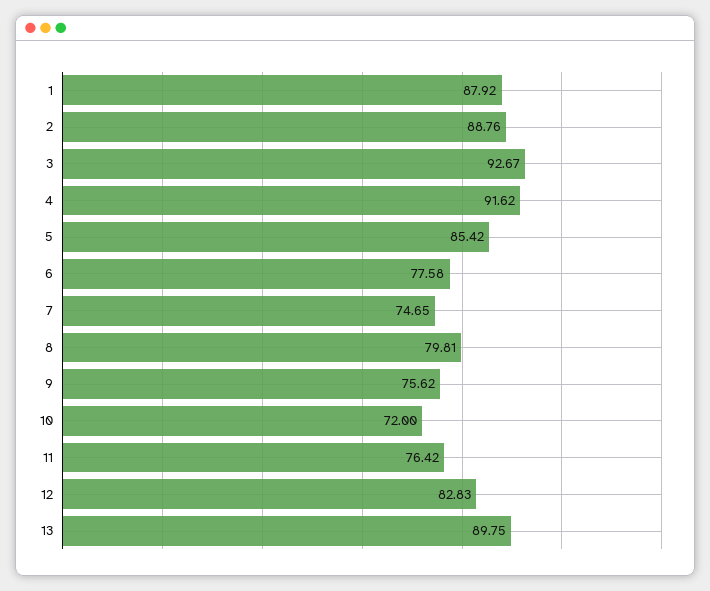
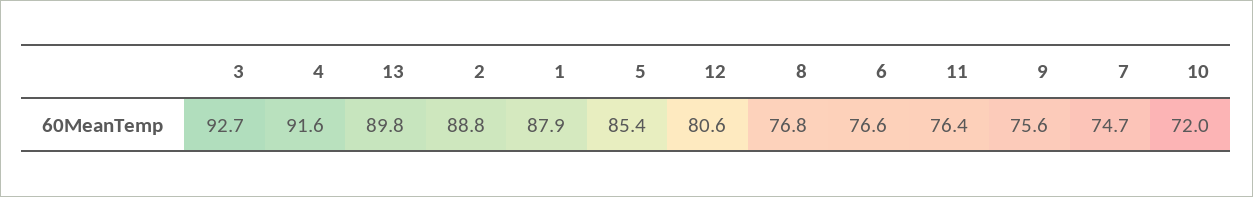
  {
    "1": 87.92,
    "2": 88.76,
    "3": 92.67,
    "4": 91.62,
    "5": 85.42,
-   "6": 77.58,
+   "6": 76.6,
    "7": 74.65,
-   "8": 79.81,
+   "8": 76.8,
    "9": 75.62,
    "10": 72,
    "11": 76.42,
-   "12": 82.83,
+   "12": 80.6,
    "13": 89.75
  }

